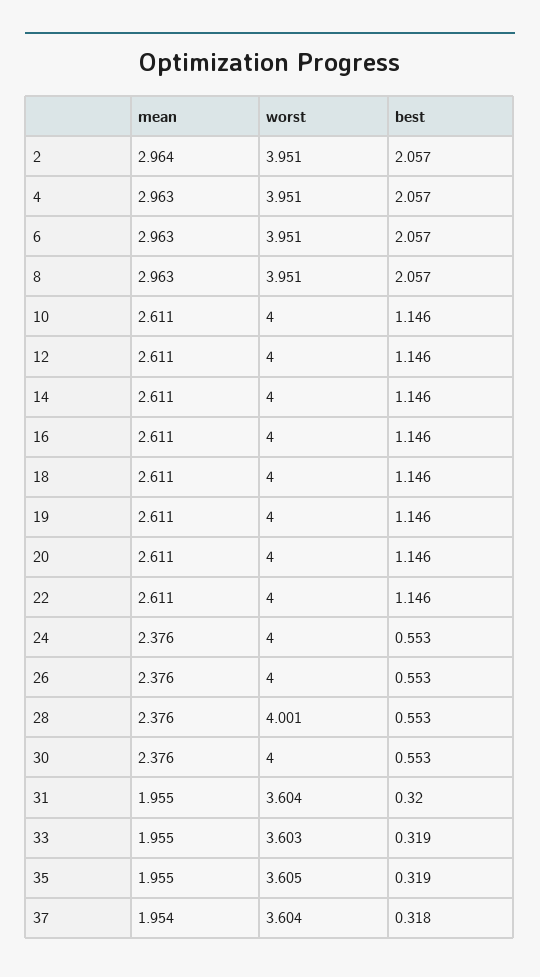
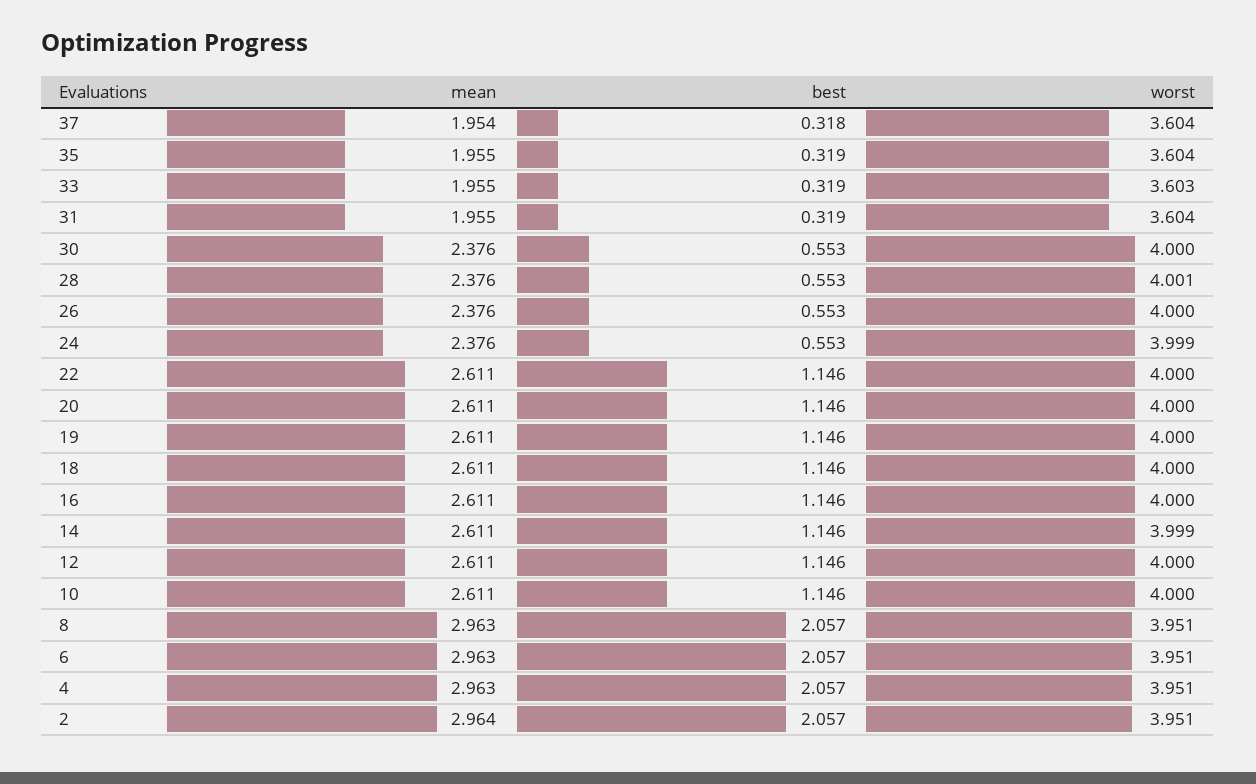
  {
    "mean": {
      "2": 2.964,
      "4": 2.963,
      "6": 2.963,
      "8": 2.963,
      "10": 2.611,
      "12": 2.611,
      "14": 2.611,
      "16": 2.611,
      "18": 2.611,
      "19": 2.611,
      "20": 2.611,
      "22": 2.611,
      "24": 2.376,
      "26": 2.376,
      "28": 2.376,
      "30": 2.376,
      "31": 1.955,
      "33": 1.955,
      "35": 1.955,
      "37": 1.954
    },
    "worst": {
      "2": 3.951,
      "4": 3.951,
      "6": 3.951,
      "8": 3.951,
      "10": 4,
      "12": 4,
-     "14": 4,
+     "14": 3.999,
      "16": 4,
      "18": 4,
      "19": 4,
      "20": 4,
      "22": 4,
-     "24": 4,
+     "24": 3.999,
      "26": 4,
      "28": 4.001,
      "30": 4,
      "31": 3.604,
      "33": 3.603,
-     "35": 3.605,
+     "35": 3.604,
      "37": 3.604
    },
    "best": {
      "2": 2.057,
      "4": 2.057,
      "6": 2.057,
      "8": 2.057,
      "10": 1.146,
      "12": 1.146,
      "14": 1.146,
      "16": 1.146,
      "18": 1.146,
      "19": 1.146,
      "20": 1.146,
      "22": 1.146,
      "24": 0.553,
      "26": 0.553,
      "28": 0.553,
      "30": 0.553,
-     "31": 0.32,
+     "31": 0.319,
      "33": 0.319,
      "35": 0.319,
      "37": 0.318
    }
  }

